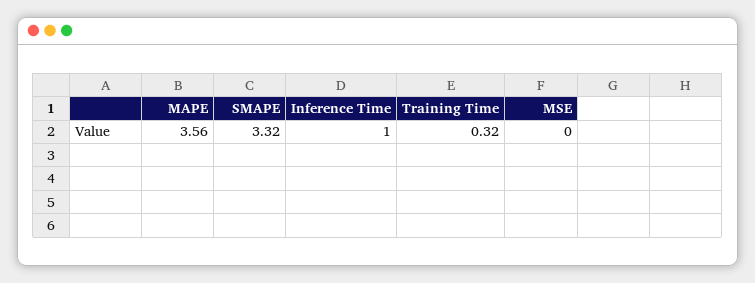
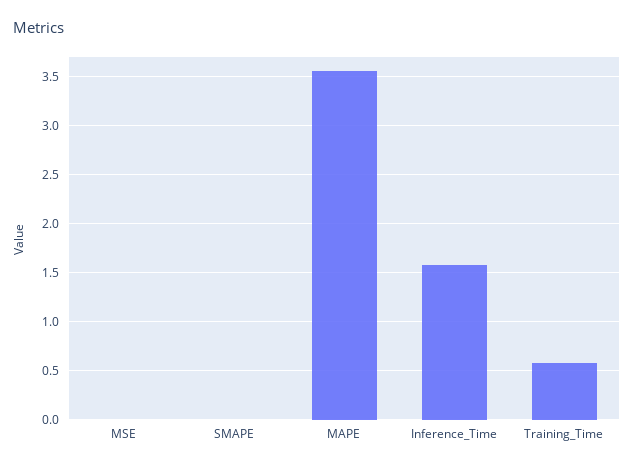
  {
    "MAPE": 3.56,
-   "SMAPE": 3.32,
+   "SMAPE": 0,
-   "Inference Time": 1,
+   "Inference Time": 1.6,
-   "Training Time": 0.32,
+   "Training Time": 0.6,
    "MSE": 0
  }

